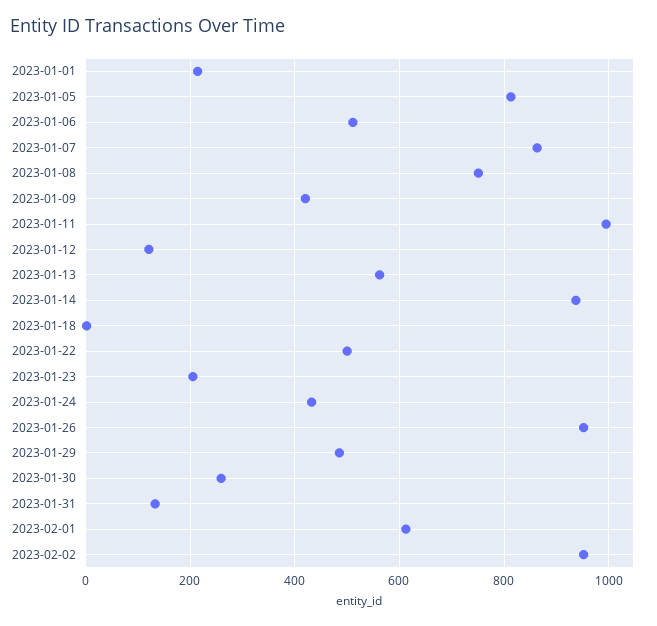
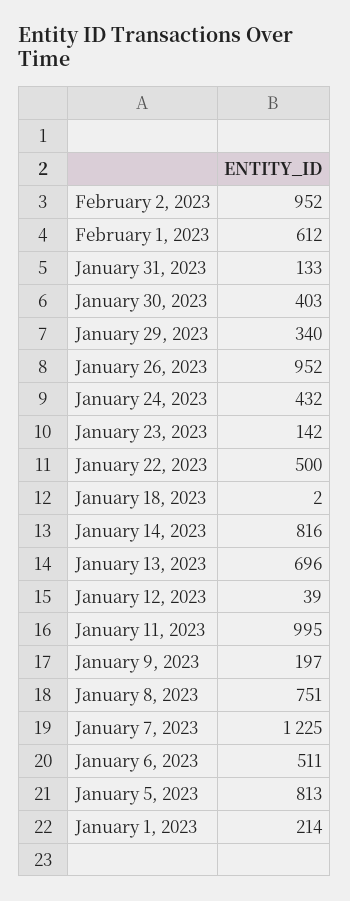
  {
    "2023-01-01": 214,
    "2023-01-05": 813,
    "2023-01-06": 511,
-   "2023-01-07": 860,
+   "2023-01-07": 1225,
    "2023-01-08": 751,
-   "2023-01-09": 420,
+   "2023-01-09": 197,
    "2023-01-11": 995,
-   "2023-01-12": 120,
+   "2023-01-12": 39,
-   "2023-01-13": 560,
+   "2023-01-13": 696,
-   "2023-01-14": 940,
+   "2023-01-14": 816,
    "2023-01-18": 2,
    "2023-01-22": 500,
-   "2023-01-23": 200,
+   "2023-01-23": 142,
    "2023-01-24": 432,
    "2023-01-26": 952,
-   "2023-01-29": 480,
+   "2023-01-29": 340,
-   "2023-01-30": 260,
+   "2023-01-30": 403,
    "2023-01-31": 133,
    "2023-02-01": 612,
    "2023-02-02": 952
  }

